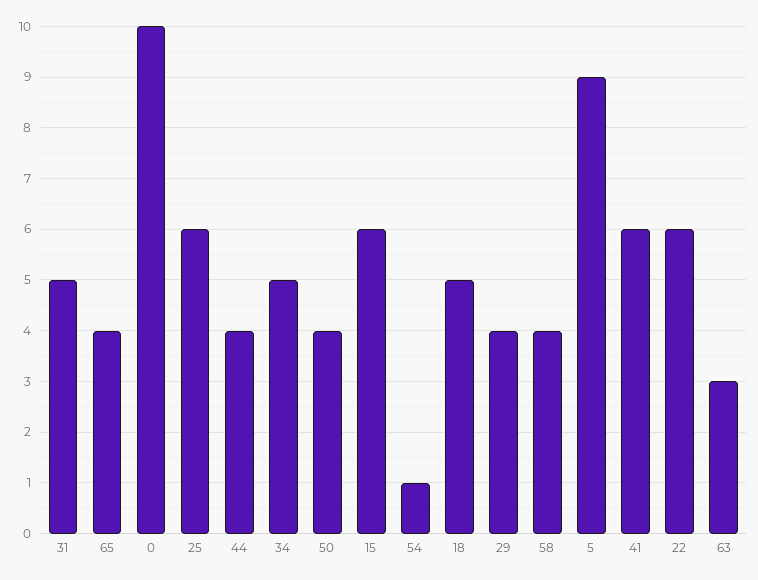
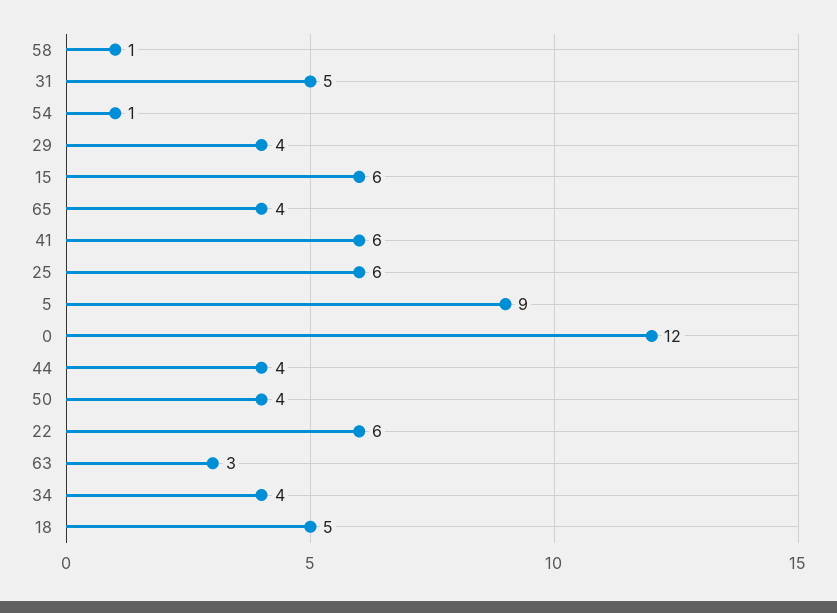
  {
    "31": 5,
    "65": 4,
-   "0": 10,
+   "0": 12,
    "25": 6,
    "44": 4,
-   "34": 5,
+   "34": 4,
    "50": 4,
    "15": 6,
    "54": 1,
    "18": 5,
    "29": 4,
-   "58": 4,
+   "58": 1,
    "5": 9,
    "41": 6,
    "22": 6,
    "63": 3
  }

